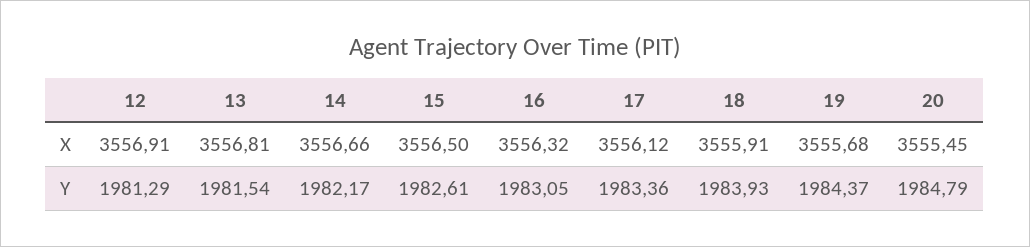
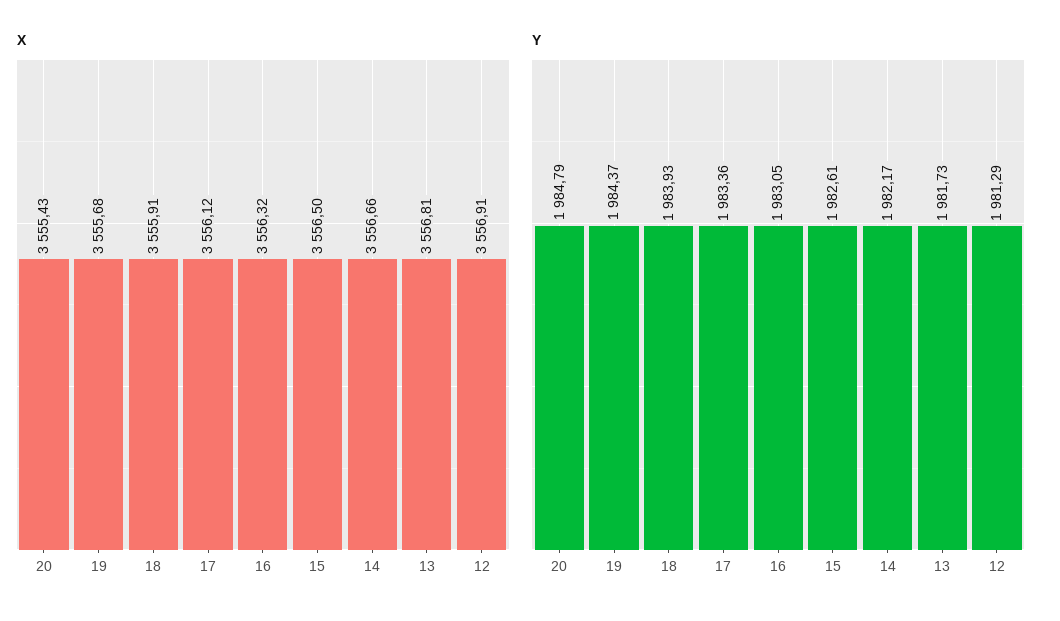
  {
    "X": {
      "12": 3556.91,
      "13": 3556.81,
      "14": 3556.66,
      "15": 3556.5,
      "16": 3556.32,
      "17": 3556.12,
      "18": 3555.91,
      "19": 3555.68,
-     "20": 3555.45
+     "20": 3555.43
    },
    "Y": {
      "12": 1981.29,
-     "13": 1981.54,
+     "13": 1981.73,
      "14": 1982.17,
      "15": 1982.61,
      "16": 1983.05,
      "17": 1983.36,
      "18": 1983.93,
      "19": 1984.37,
      "20": 1984.79
    }
  }

